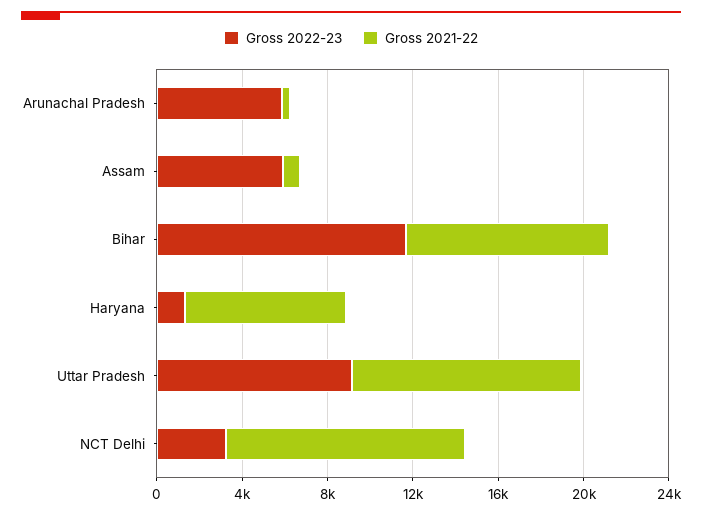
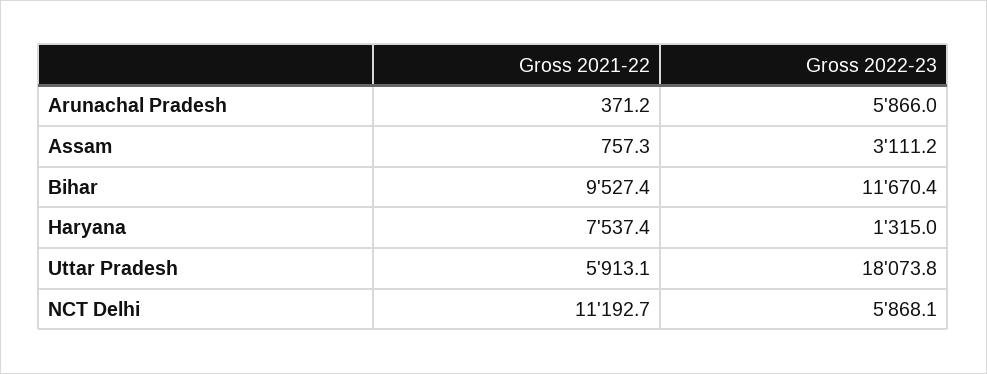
  {
    "Gross 2022-23": {
      "Arunachal Pradesh": 5866,
-     "Assam": 6000,
+     "Assam": 3111.2,
      "Bihar": 11670.4,
      "Haryana": 1315,
-     "Uttar Pradesh": 9000,
+     "Uttar Pradesh": 18073.8,
-     "NCT Delhi": 3000
+     "NCT Delhi": 5868.1
    },
    "Gross 2021-22": {
      "Arunachal Pradesh": 371.2,
      "Assam": 757.3,
      "Bihar": 9527.4,
      "Haryana": 7537.4,
-     "Uttar Pradesh": 11000,
+     "Uttar Pradesh": 5913.1,
      "NCT Delhi": 11192.7
    }
  }

